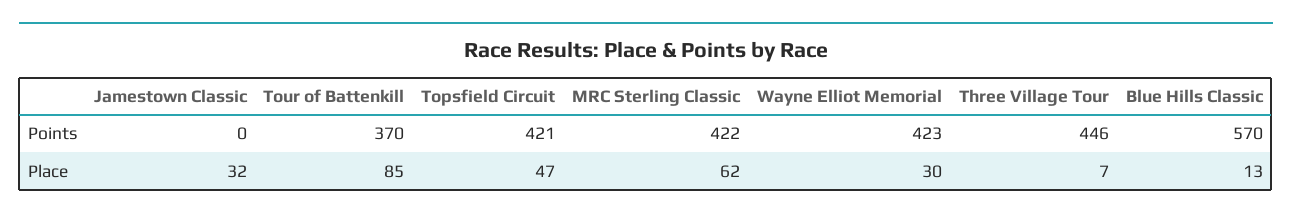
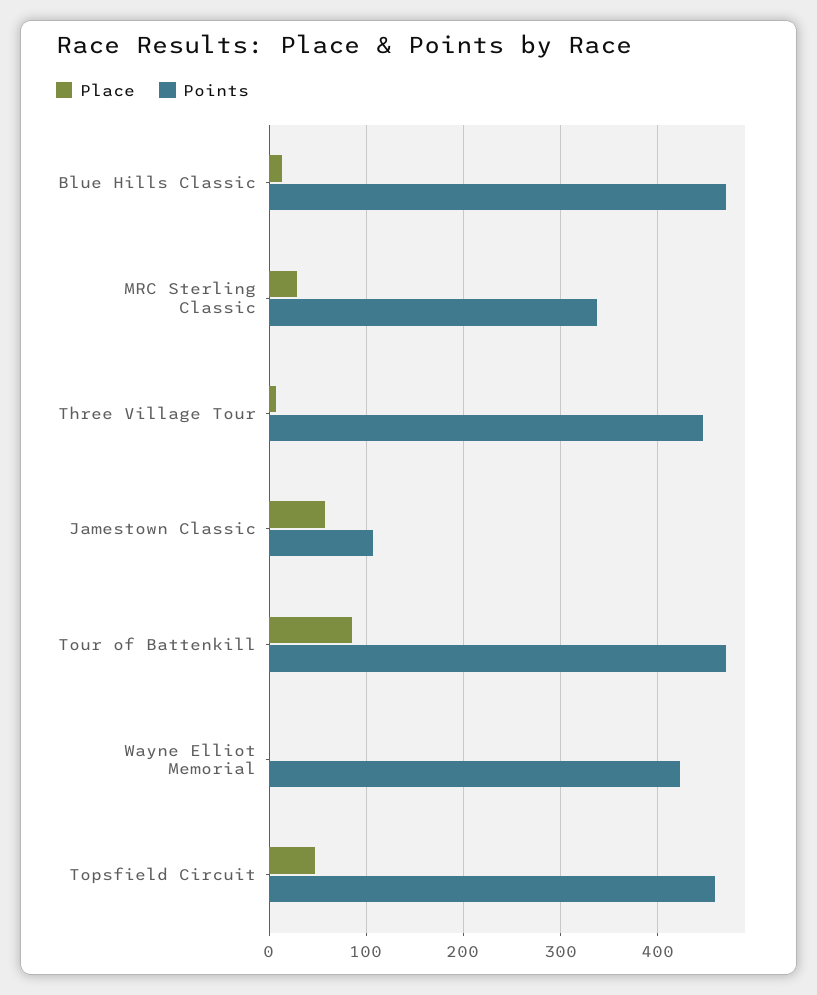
  {
    "Points": {
-     "Jamestown Classic": 0,
+     "Jamestown Classic": 110,
-     "Tour of Battenkill": 370,
+     "Tour of Battenkill": 470,
-     "Topsfield Circuit": 421,
+     "Topsfield Circuit": 460,
-     "MRC Sterling Classic": 422,
+     "MRC Sterling Classic": 340,
      "Wayne Elliot Memorial": 423,
      "Three Village Tour": 446,
-     "Blue Hills Classic": 570
+     "Blue Hills Classic": 470
    },
    "Place": {
-     "Jamestown Classic": 32,
+     "Jamestown Classic": 60,
      "Tour of Battenkill": 85,
      "Topsfield Circuit": 47,
-     "MRC Sterling Classic": 62,
+     "MRC Sterling Classic": 30,
-     "Wayne Elliot Memorial": 30,
+     "Wayne Elliot Memorial": 0,
      "Three Village Tour": 7,
      "Blue Hills Classic": 13
    }
  }

